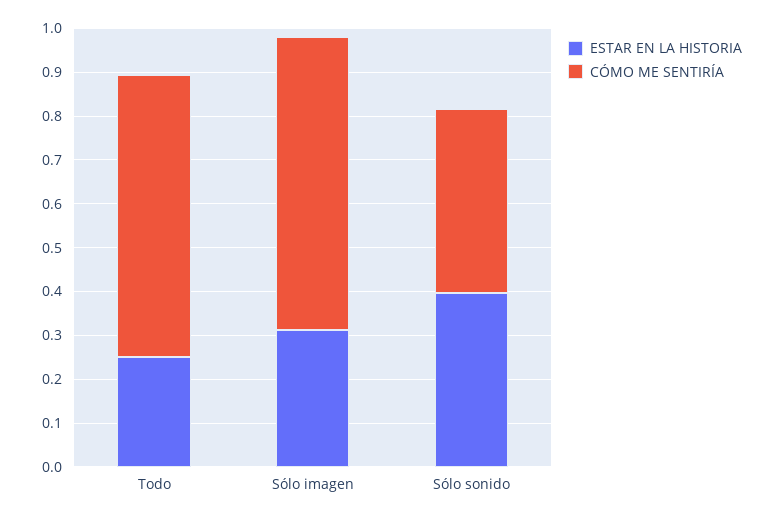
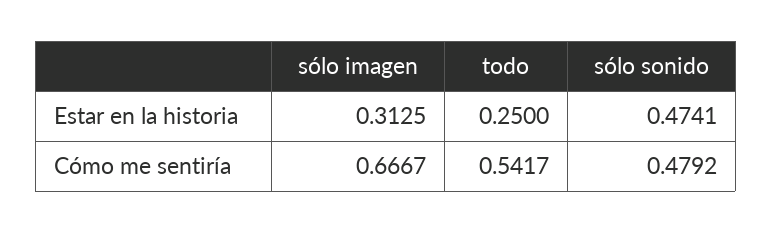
  {
    "ESTAR EN LA HISTORIA": {
      "Todo": 0.25,
      "Sólo imagen": 0.3125,
-     "Sólo sonido": 0.4
+     "Sólo sonido": 0.4741
    },
    "CÓMO ME SENTIRÍA": {
-     "Todo": 0.64,
+     "Todo": 0.5417,
      "Sólo imagen": 0.6667,
-     "Sólo sonido": 0.42
+     "Sólo sonido": 0.4792
    }
  }

